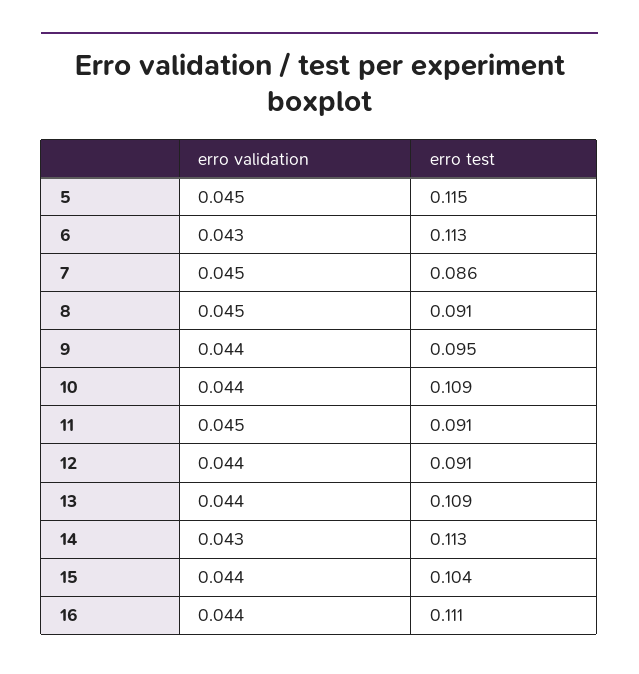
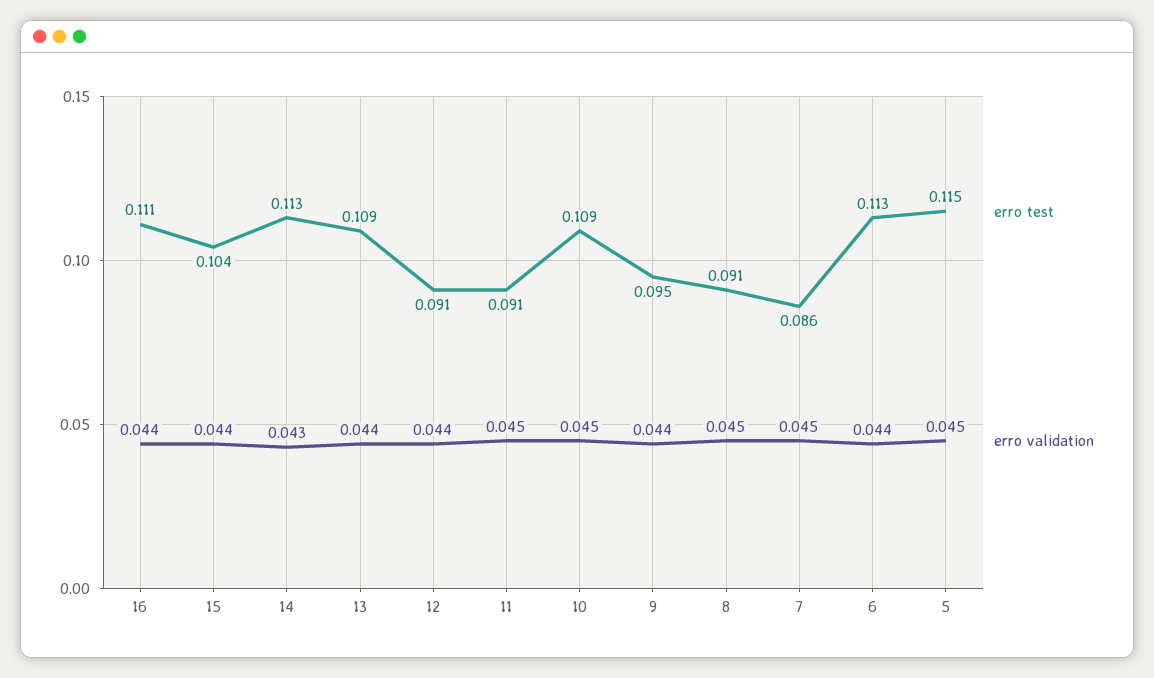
  {
    "erro validation": {
      "5": 0.045,
-     "6": 0.043,
+     "6": 0.044,
      "7": 0.045,
      "8": 0.045,
      "9": 0.044,
-     "10": 0.044,
+     "10": 0.045,
      "11": 0.045,
      "12": 0.044,
      "13": 0.044,
      "14": 0.043,
      "15": 0.044,
      "16": 0.044
    },
    "erro test": {
      "5": 0.115,
      "6": 0.113,
      "7": 0.086,
      "8": 0.091,
      "9": 0.095,
      "10": 0.109,
      "11": 0.091,
      "12": 0.091,
      "13": 0.109,
      "14": 0.113,
      "15": 0.104,
      "16": 0.111
    }
  }

